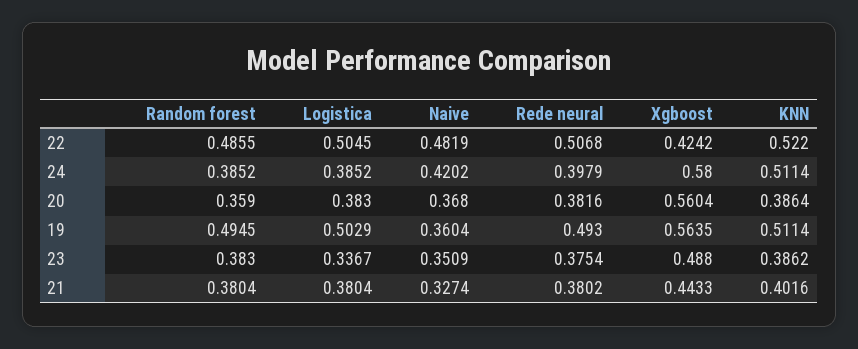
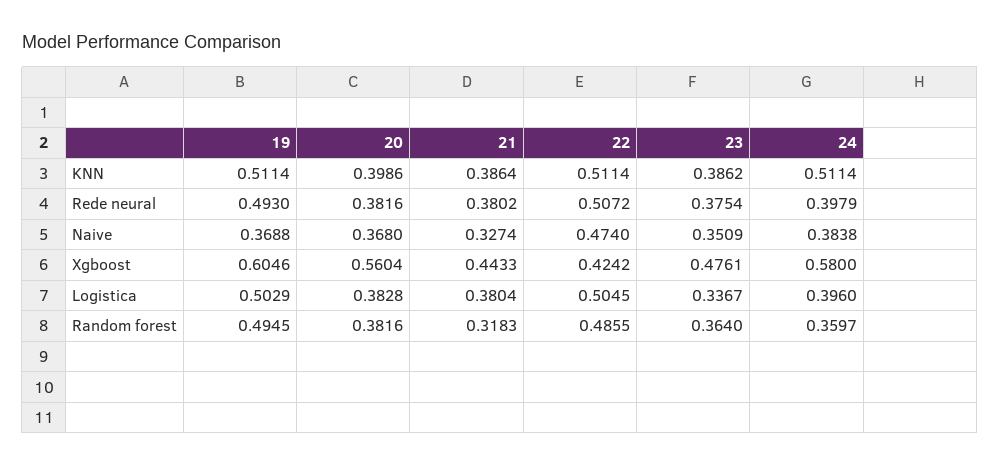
  {
    "Random forest": {
      "22": 0.4855,
-     "24": 0.3852,
+     "24": 0.3597,
-     "20": 0.359,
+     "20": 0.3816,
      "19": 0.4945,
-     "23": 0.383,
+     "23": 0.364,
-     "21": 0.3804
+     "21": 0.3183
    },
    "Logistica": {
      "22": 0.5045,
-     "24": 0.3852,
+     "24": 0.396,
-     "20": 0.383,
+     "20": 0.3828,
      "19": 0.5029,
      "23": 0.3367,
      "21": 0.3804
    },
    "Naive": {
-     "22": 0.4819,
+     "22": 0.474,
-     "24": 0.4202,
+     "24": 0.3838,
      "20": 0.368,
-     "19": 0.3604,
+     "19": 0.3688,
      "23": 0.3509,
      "21": 0.3274
    },
    "Rede neural": {
-     "22": 0.5068,
+     "22": 0.5072,
      "24": 0.3979,
      "20": 0.3816,
      "19": 0.493,
      "23": 0.3754,
      "21": 0.3802
    },
    "Xgboost": {
      "22": 0.4242,
      "24": 0.58,
      "20": 0.5604,
-     "19": 0.5635,
+     "19": 0.6046,
-     "23": 0.488,
+     "23": 0.4761,
      "21": 0.4433
    },
    "KNN": {
-     "22": 0.522,
+     "22": 0.5114,
      "24": 0.5114,
-     "20": 0.3864,
+     "20": 0.3986,
      "19": 0.5114,
      "23": 0.3862,
-     "21": 0.4016
+     "21": 0.3864
    }
  }

